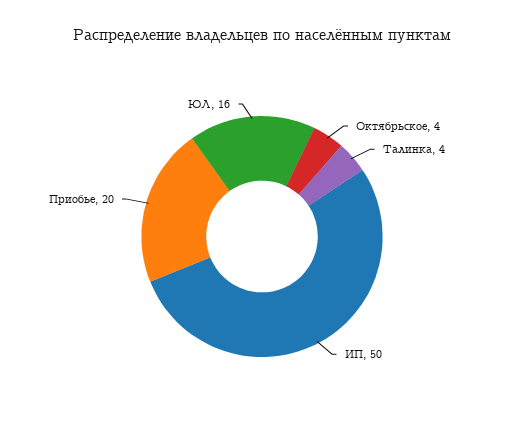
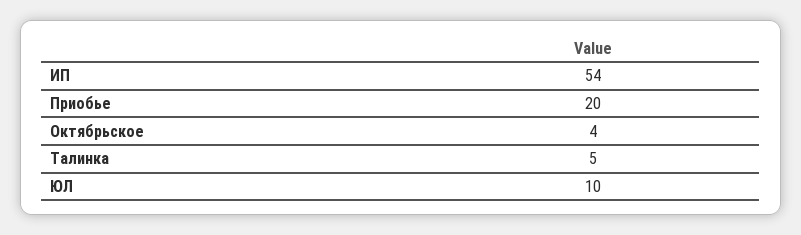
  {
    "Октябрьское": 4,
-   "Талинка": 4,
+   "Талинка": 5,
-   "ИП": 50,
+   "ИП": 54,
    "Приобье": 20,
-   "ЮЛ": 16
+   "ЮЛ": 10
  }

